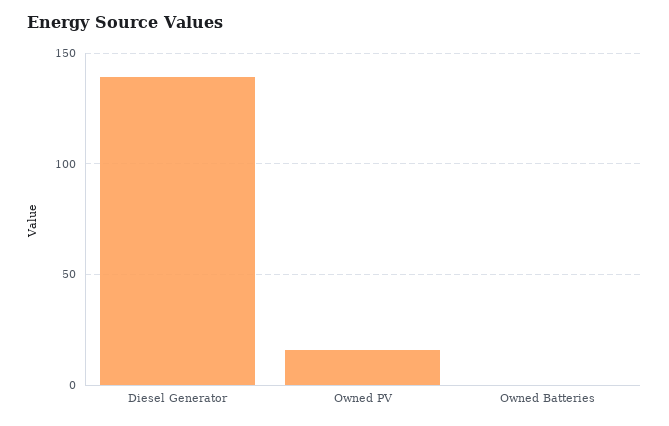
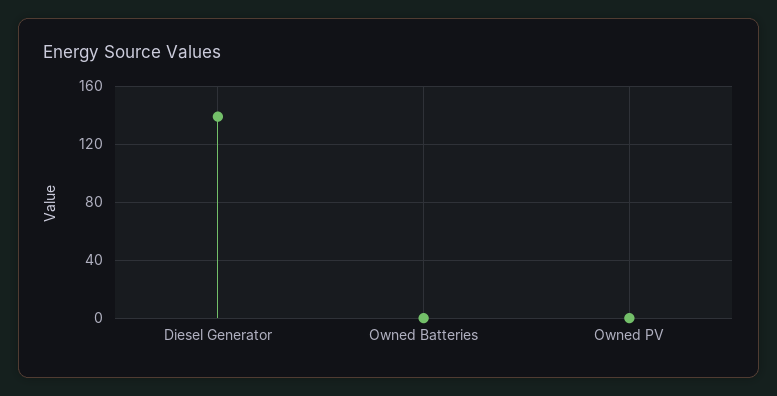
  {
    "Diesel Generator": 140,
-   "Owned PV": 15,
+   "Owned PV": 0,
    "Owned Batteries": 0
  }

